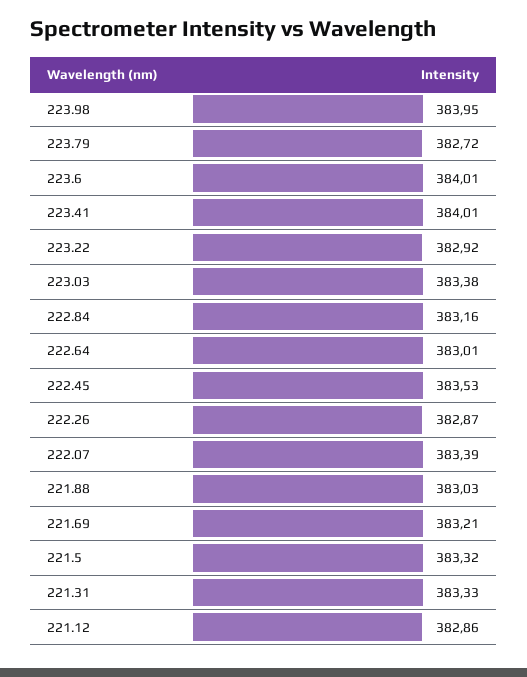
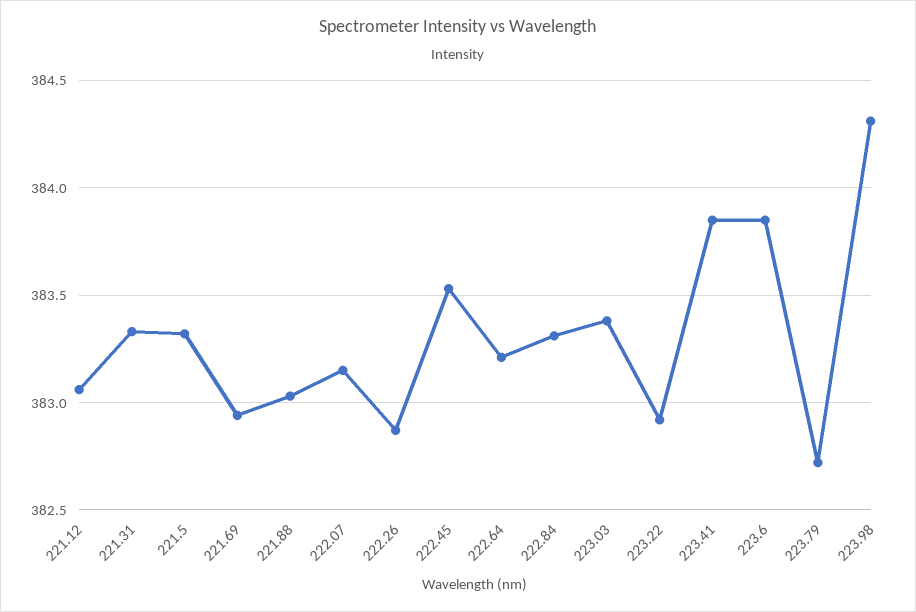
  {
-   "223.98": 383.95,
+   "223.98": 384.3,
    "223.79": 382.72,
-   "223.6": 384.01,
+   "223.6": 383.85,
-   "223.41": 384.01,
+   "223.41": 383.85,
    "223.22": 382.92,
    "223.03": 383.38,
-   "222.84": 383.16,
+   "222.84": 383.3,
-   "222.64": 383.01,
+   "222.64": 383.2,
    "222.45": 383.53,
    "222.26": 382.87,
-   "222.07": 383.39,
+   "222.07": 383.15,
    "221.88": 383.03,
-   "221.69": 383.21,
+   "221.69": 382.95,
    "221.5": 383.32,
    "221.31": 383.33,
-   "221.12": 382.86
+   "221.12": 383.05
  }

